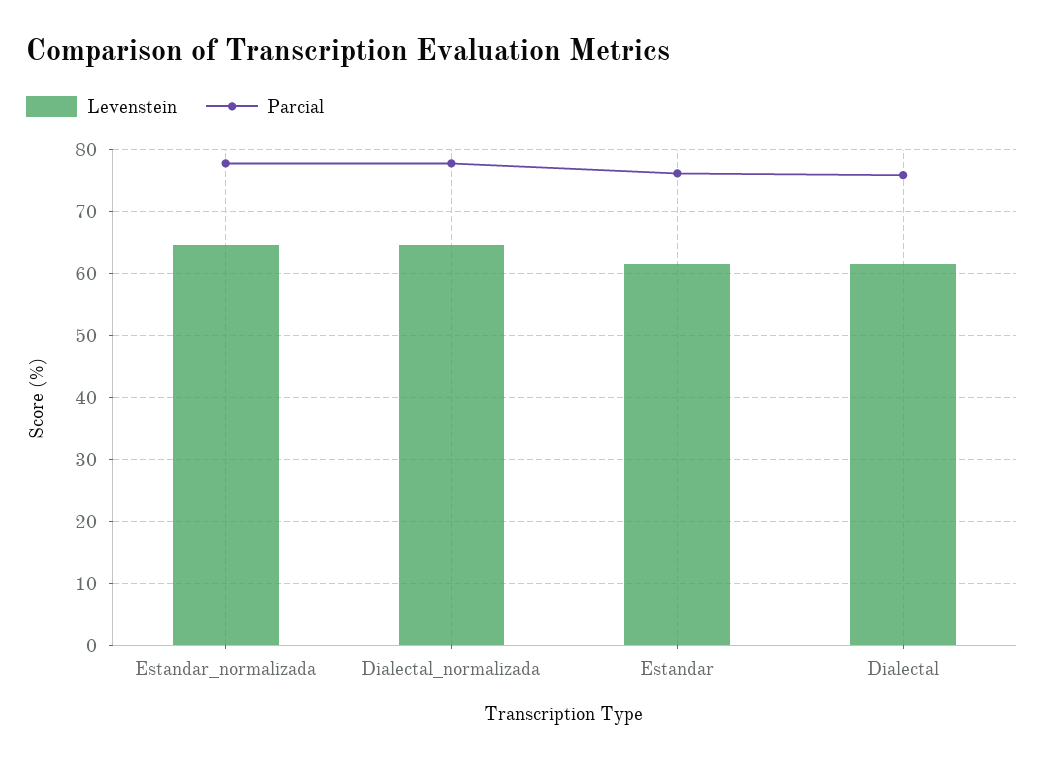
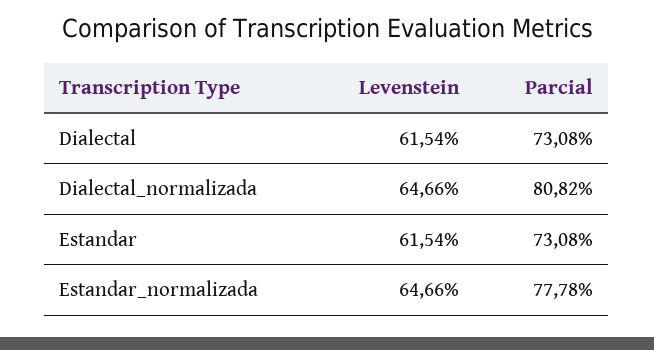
  {
    "Levenstein": {
      "Estandar_normalizada": 64.66,
      "Dialectal_normalizada": 64.66,
      "Estandar": 61.54,
      "Dialectal": 61.54
    },
    "Parcial": {
      "Estandar_normalizada": 77.78,
-     "Dialectal_normalizada": 78,
+     "Dialectal_normalizada": 80.82,
-     "Estandar": 76,
+     "Estandar": 73.08,
-     "Dialectal": 76
+     "Dialectal": 73.08
    }
  }

